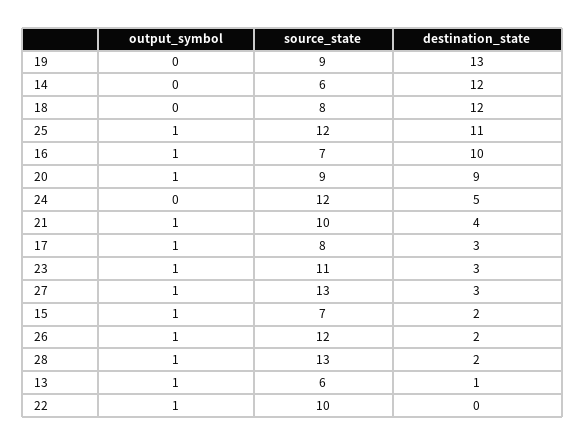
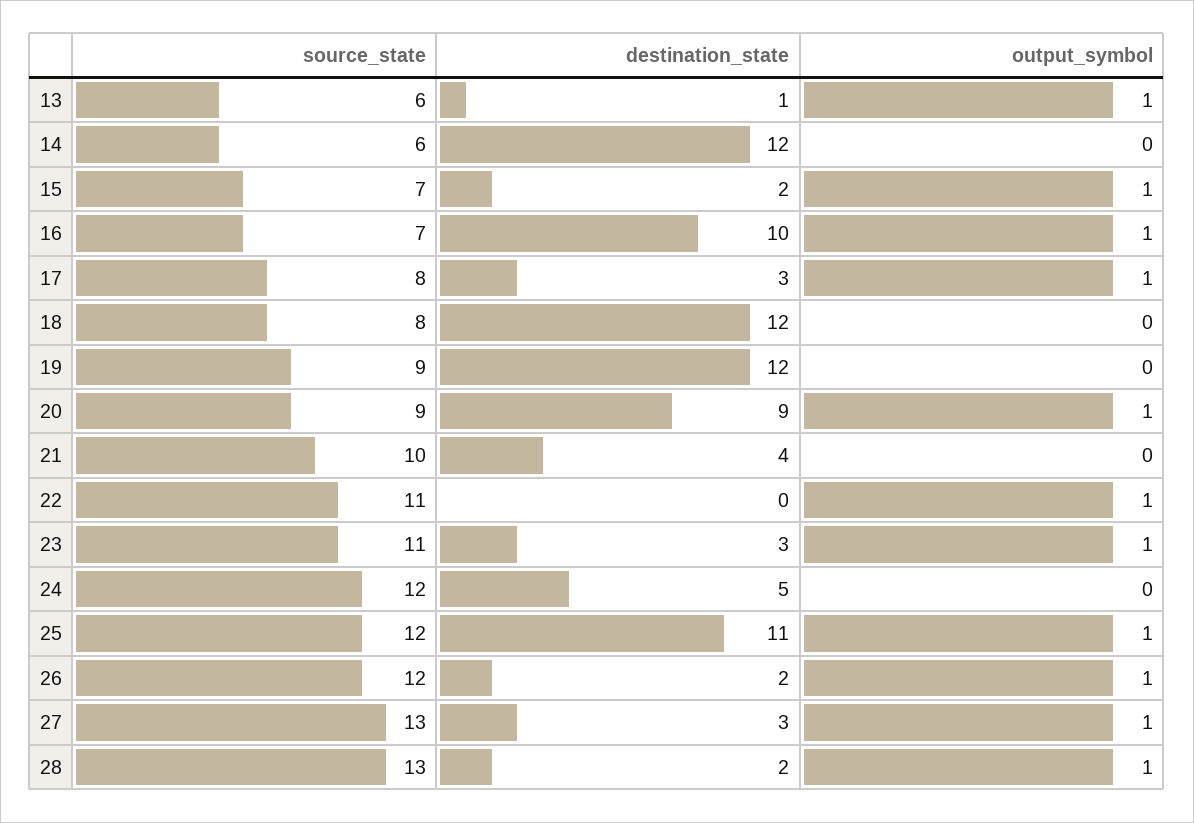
  {
    "output_symbol": {
      "19": 0,
      "14": 0,
      "18": 0,
      "25": 1,
      "16": 1,
      "20": 1,
      "24": 0,
-     "21": 1,
+     "21": 0,
      "17": 1,
      "23": 1,
      "27": 1,
      "15": 1,
      "26": 1,
      "28": 1,
      "13": 1,
      "22": 1
    },
    "source_state": {
      "19": 9,
      "14": 6,
      "18": 8,
      "25": 12,
      "16": 7,
      "20": 9,
      "24": 12,
      "21": 10,
      "17": 8,
      "23": 11,
      "27": 13,
      "15": 7,
      "26": 12,
      "28": 13,
      "13": 6,
-     "22": 10
+     "22": 11
    },
    "destination_state": {
-     "19": 13,
+     "19": 12,
      "14": 12,
      "18": 12,
      "25": 11,
      "16": 10,
      "20": 9,
      "24": 5,
      "21": 4,
      "17": 3,
      "23": 3,
      "27": 3,
      "15": 2,
      "26": 2,
      "28": 2,
      "13": 1,
      "22": 0
    }
  }

